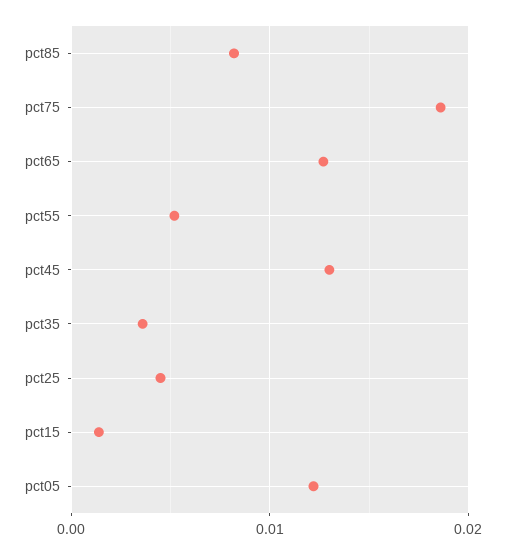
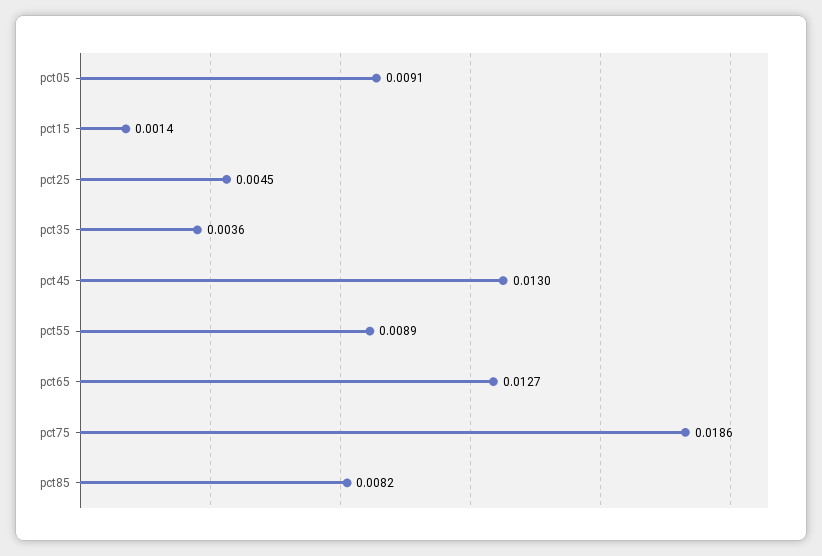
  {
    "pct85": 0.0082,
    "pct75": 0.0186,
    "pct65": 0.0127,
-   "pct55": 0.005,
+   "pct55": 0.0089,
    "pct45": 0.013,
    "pct35": 0.0036,
    "pct25": 0.0045,
    "pct15": 0.0014,
-   "pct05": 0.012
+   "pct05": 0.0091
  }

